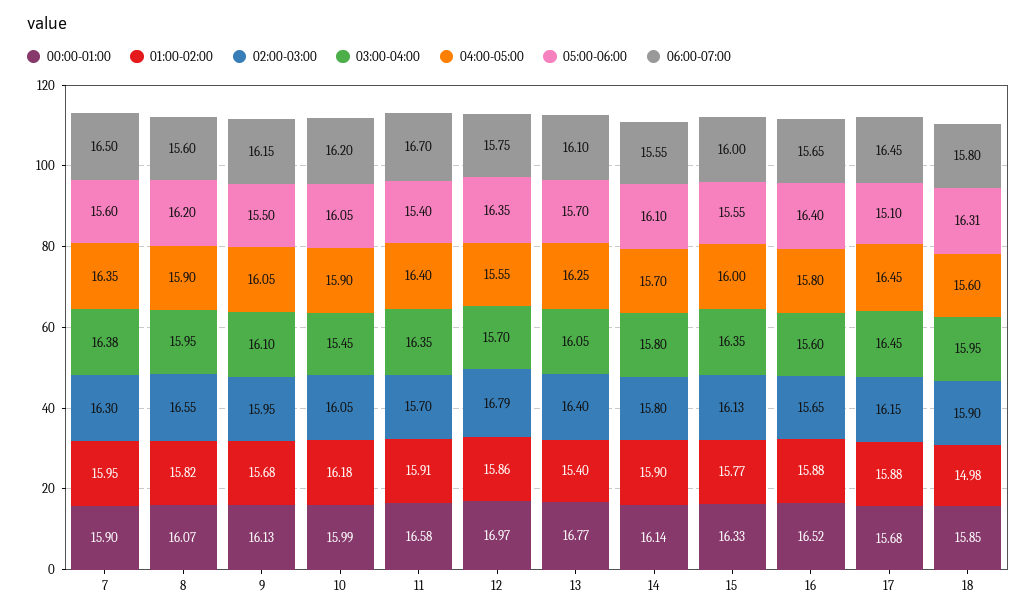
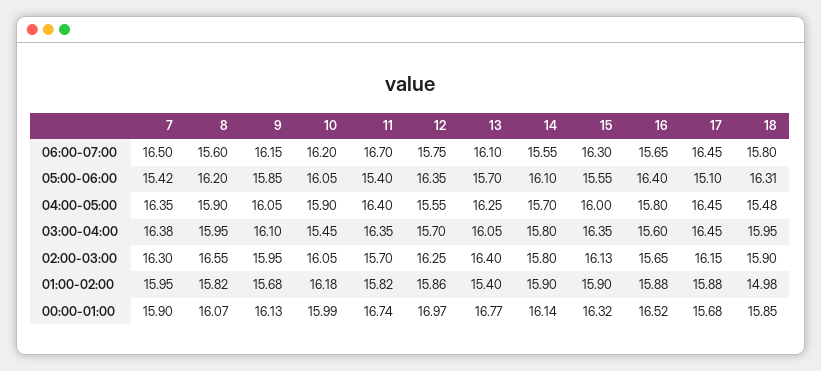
  {
    "00:00-01:00": {
      "7": 15.9,
      "8": 16.07,
      "9": 16.13,
      "10": 15.99,
-     "11": 16.58,
+     "11": 16.74,
      "12": 16.97,
      "13": 16.77,
      "14": 16.14,
-     "15": 16.33,
+     "15": 16.32,
      "16": 16.52,
      "17": 15.68,
      "18": 15.85
    },
    "01:00-02:00": {
      "7": 15.95,
      "8": 15.82,
      "9": 15.68,
      "10": 16.18,
-     "11": 15.91,
+     "11": 15.82,
      "12": 15.86,
      "13": 15.4,
      "14": 15.9,
-     "15": 15.77,
+     "15": 15.9,
      "16": 15.88,
      "17": 15.88,
      "18": 14.98
    },
    "02:00-03:00": {
      "7": 16.3,
      "8": 16.55,
      "9": 15.95,
      "10": 16.05,
      "11": 15.7,
-     "12": 16.79,
+     "12": 16.25,
      "13": 16.4,
      "14": 15.8,
      "15": 16.13,
      "16": 15.65,
      "17": 16.15,
      "18": 15.9
    },
    "03:00-04:00": {
      "7": 16.38,
      "8": 15.95,
      "9": 16.1,
      "10": 15.45,
      "11": 16.35,
      "12": 15.7,
      "13": 16.05,
      "14": 15.8,
      "15": 16.35,
      "16": 15.6,
      "17": 16.45,
      "18": 15.95
    },
    "04:00-05:00": {
      "7": 16.35,
      "8": 15.9,
      "9": 16.05,
      "10": 15.9,
      "11": 16.4,
      "12": 15.55,
      "13": 16.25,
      "14": 15.7,
      "15": 16,
      "16": 15.8,
      "17": 16.45,
-     "18": 15.6
+     "18": 15.48
    },
    "05:00-06:00": {
-     "7": 15.6,
+     "7": 15.42,
      "8": 16.2,
-     "9": 15.5,
+     "9": 15.85,
      "10": 16.05,
      "11": 15.4,
      "12": 16.35,
      "13": 15.7,
      "14": 16.1,
      "15": 15.55,
      "16": 16.4,
      "17": 15.1,
      "18": 16.31
    },
    "06:00-07:00": {
      "7": 16.5,
      "8": 15.6,
      "9": 16.15,
      "10": 16.2,
      "11": 16.7,
      "12": 15.75,
      "13": 16.1,
      "14": 15.55,
-     "15": 16,
+     "15": 16.3,
      "16": 15.65,
      "17": 16.45,
      "18": 15.8
    }
  }

